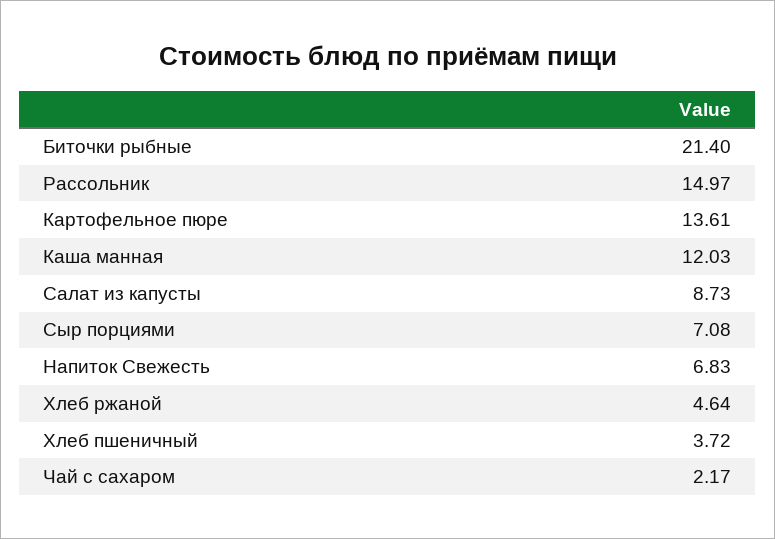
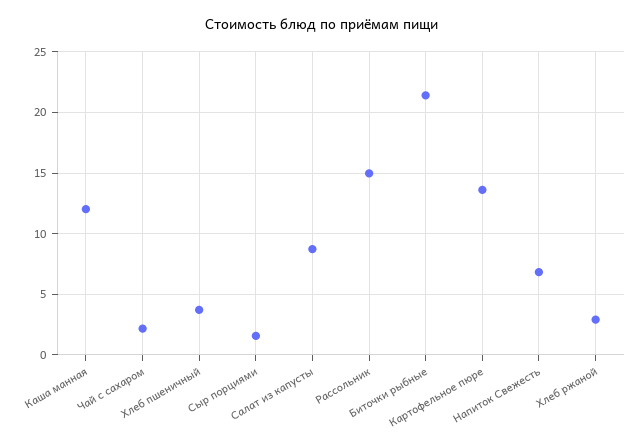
  {
    "Биточки рыбные": 21.4,
    "Рассольник": 14.97,
    "Картофельное пюре": 13.61,
    "Каша манная": 12.03,
    "Салат из капусты": 8.73,
-   "Сыр порциями": 7.08,
+   "Сыр порциями": 1.5,
    "Напиток Свежесть": 6.83,
-   "Хлеб ржаной": 4.64,
+   "Хлеб ржаной": 3,
    "Хлеб пшеничный": 3.72,
    "Чай с сахаром": 2.17
  }

